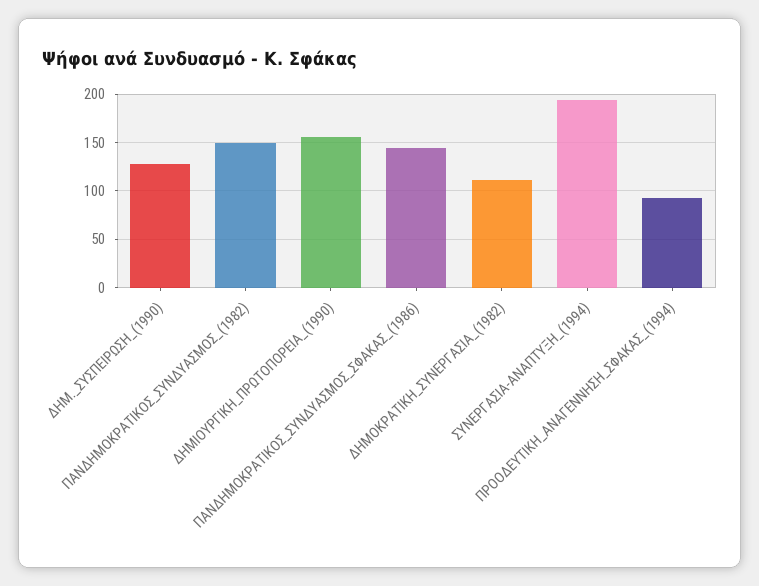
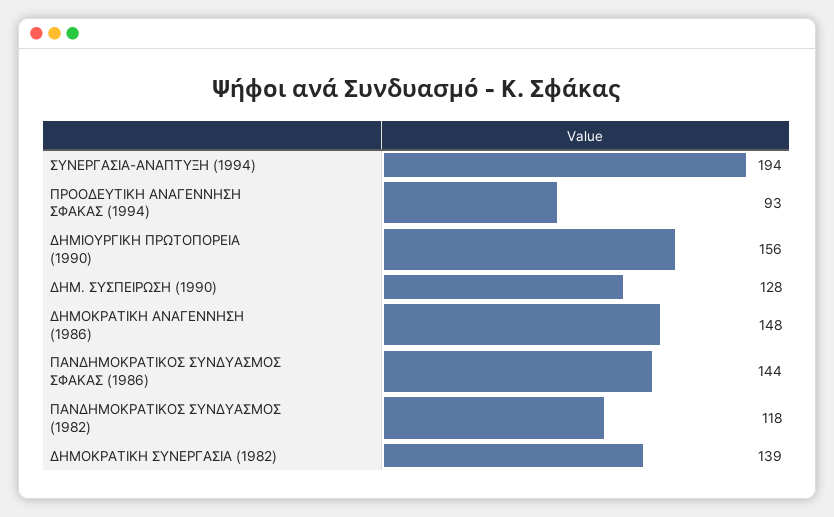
  {
    "ΔΗΜ._ΣΥΣΠΕΙΡΩΣΗ_(1990)": 128,
-   "ΠΑΝΔΗΜΟΚΡΑΤΙΚΟΣ_ΣΥΝΔΥΑΣΜΟΣ_(1982)": 150,
+   "ΠΑΝΔΗΜΟΚΡΑΤΙΚΟΣ_ΣΥΝΔΥΑΣΜΟΣ_(1982)": 118,
    "ΔΗΜΙΟΥΡΓΙΚΗ_ΠΡΩΤΟΠΟΡΕΙΑ_(1990)": 156,
    "ΠΑΝΔΗΜΟΚΡΑΤΙΚΟΣ_ΣΥΝΔΥΑΣΜΟΣ_ΣΦΑΚΑΣ_(1986)": 144,
-   "ΔΗΜΟΚΡΑΤΙΚΗ_ΣΥΝΕΡΓΑΣΙΑ_(1982)": 110,
+   "ΔΗΜΟΚΡΑΤΙΚΗ_ΣΥΝΕΡΓΑΣΙΑ_(1982)": 139,
    "ΣΥΝΕΡΓΑΣΙΑ-ΑΝΑΠΤΥΞΗ_(1994)": 194,
-   "ΠΡΟΟΔΕΥΤΙΚΗ_ΑΝΑΓΕΝΝΗΣΗ_ΣΦΑΚΑΣ_(1994)": 93
+   "ΠΡΟΟΔΕΥΤΙΚΗ_ΑΝΑΓΕΝΝΗΣΗ_ΣΦΑΚΑΣ_(1994)": 93,
+   "ΔΗΜΟΚΡΑΤΙΚΗ ΑΝΑΓΕΝΝΗΣΗ (1986)": 148
  }

